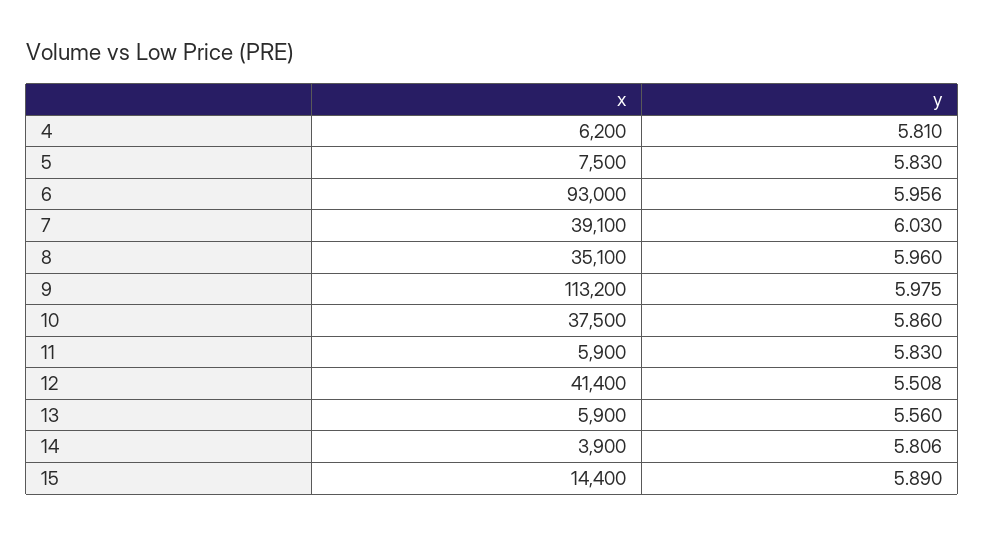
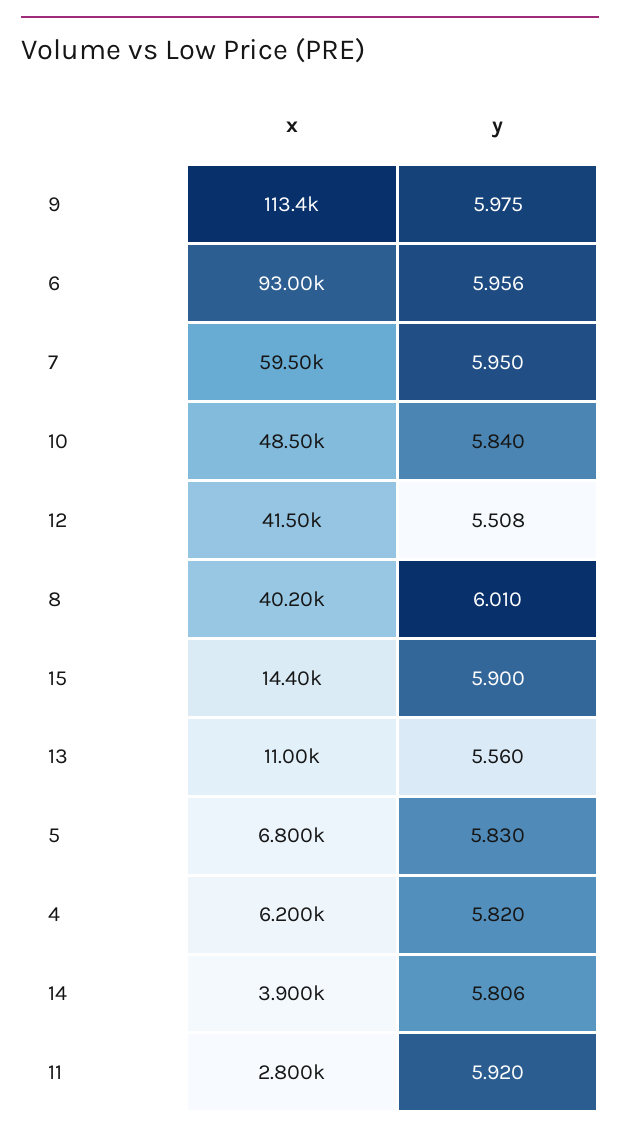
  {
    "x": {
      "4": 6200,
-     "5": 7500,
+     "5": 6800,
      "6": 93000,
-     "7": 39100,
+     "7": 59500,
-     "8": 35100,
+     "8": 40200,
-     "9": 113200,
+     "9": 113400,
-     "10": 37500,
+     "10": 48500,
-     "11": 5900,
+     "11": 2800,
-     "12": 41400,
+     "12": 41500,
-     "13": 5900,
+     "13": 11000,
      "14": 3900,
      "15": 14400
    },
    "y": {
-     "4": 5.81,
+     "4": 5.82,
      "5": 5.83,
      "6": 5.956,
-     "7": 6.03,
+     "7": 5.95,
-     "8": 5.96,
+     "8": 6.01,
      "9": 5.975,
-     "10": 5.86,
+     "10": 5.84,
-     "11": 5.83,
+     "11": 5.92,
      "12": 5.508,
      "13": 5.56,
      "14": 5.806,
-     "15": 5.89
+     "15": 5.9
    }
  }

